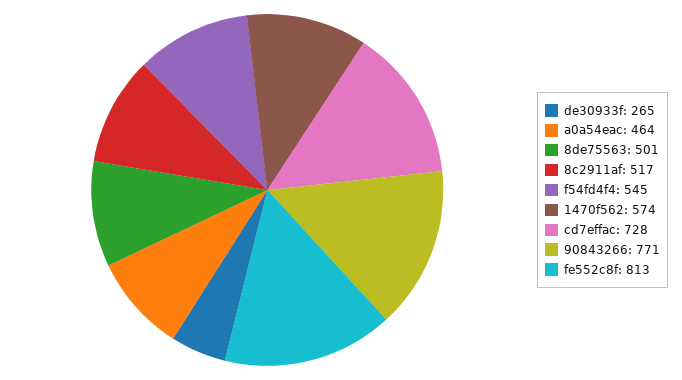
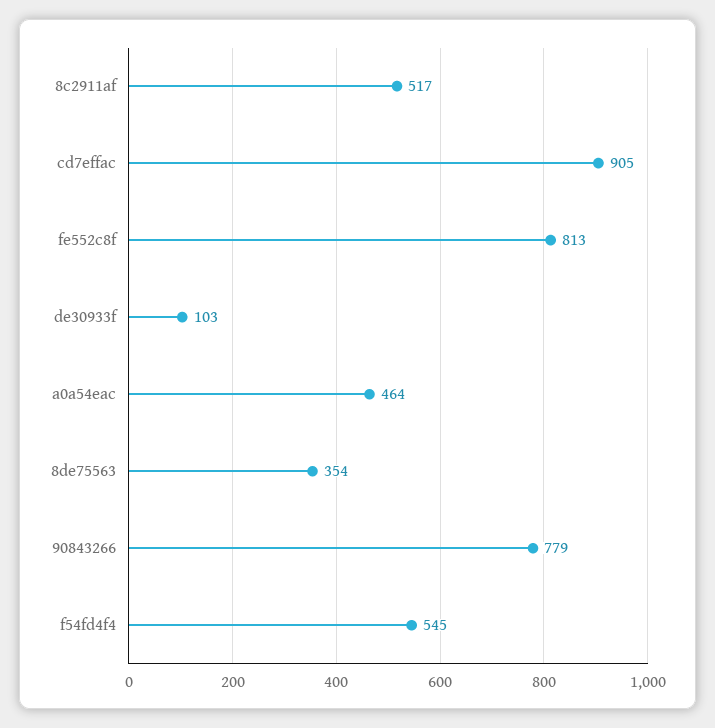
  {
-   "de30933f": 265,
+   "de30933f": 103,
    "a0a54eac": 464,
-   "8de75563": 501,
+   "8de75563": 354,
    "8c2911af": 517,
    "f54fd4f4": 545,
-   "1470f562": 574,
-   "cd7effac": 728,
+   "cd7effac": 905,
-   "90843266": 771,
+   "90843266": 779,
    "fe552c8f": 813
  }

